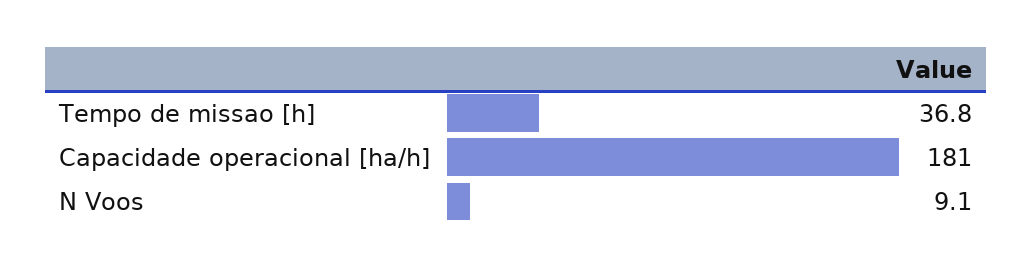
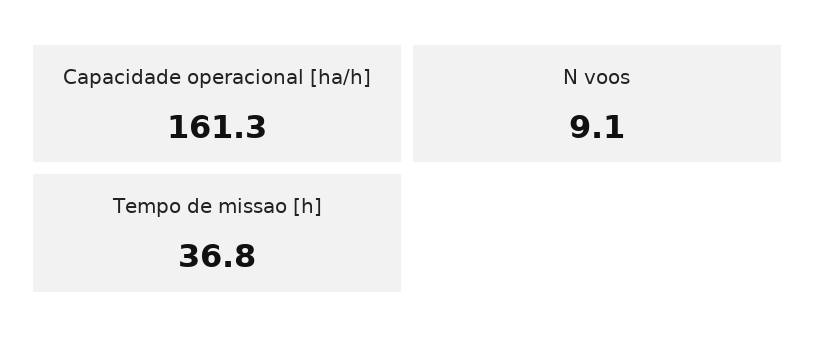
  {
    "Tempo de missao [h]": 36.8,
-   "Capacidade operacional [ha/h]": 181,
+   "Capacidade operacional [ha/h]": 161.3,
    "N Voos": 9.1
  }

